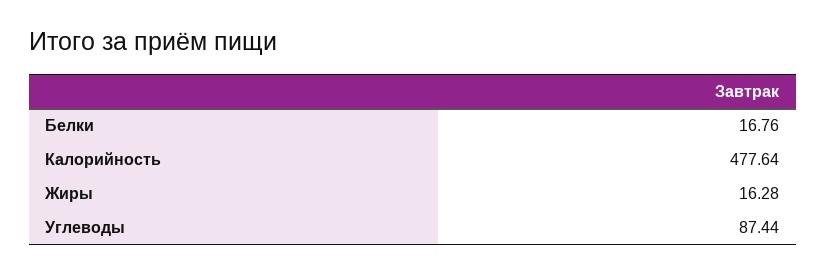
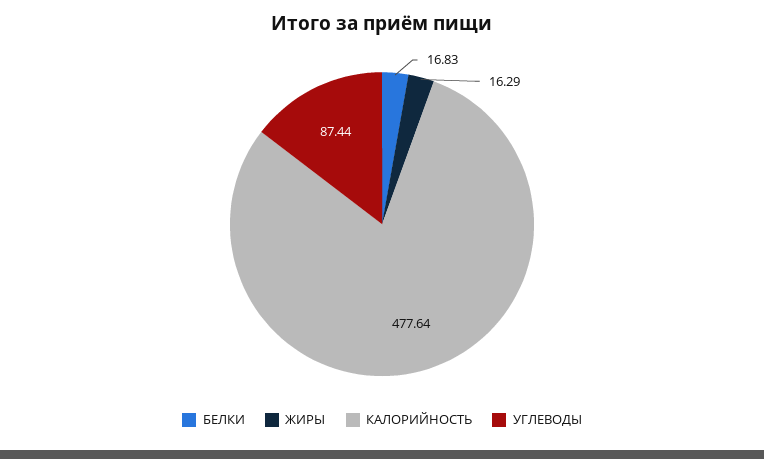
  {
-   "Белки": 16.76,
+   "Белки": 16.83,
    "Калорийность": 477.64,
-   "Жиры": 16.28,
+   "Жиры": 16.29,
    "Углеводы": 87.44
  }

